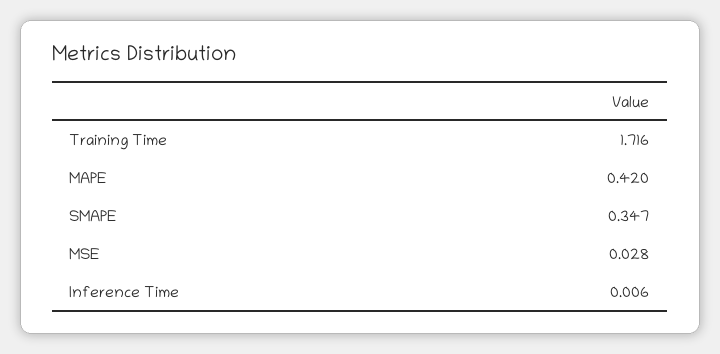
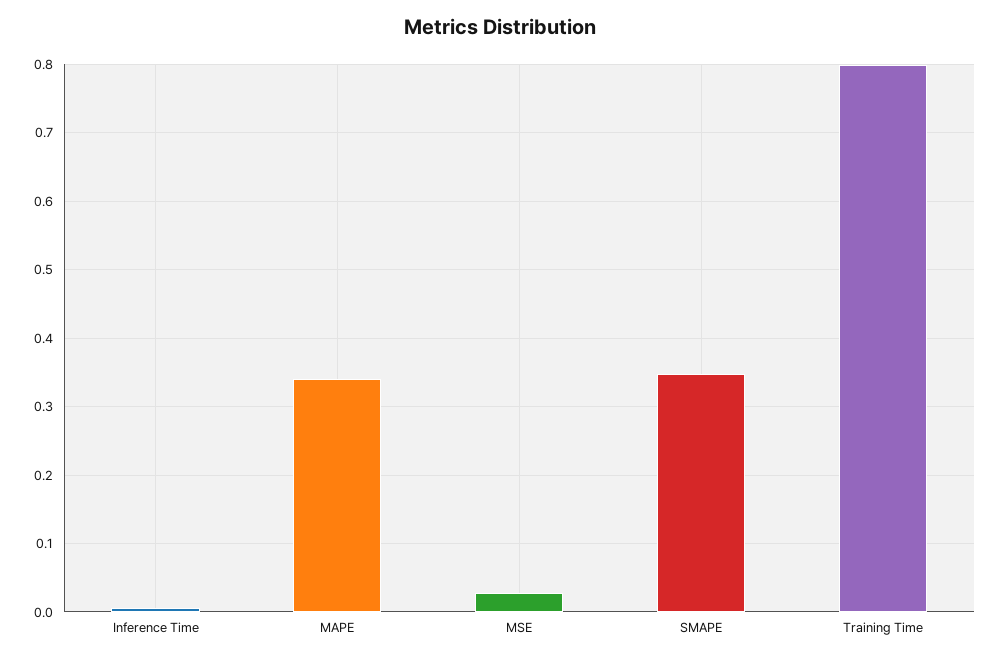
  {
-   "Training Time": 1.716,
+   "Training Time": 0.8,
-   "MAPE": 0.42,
+   "MAPE": 0.34,
    "SMAPE": 0.347,
    "MSE": 0.028,
    "Inference Time": 0.006
  }

